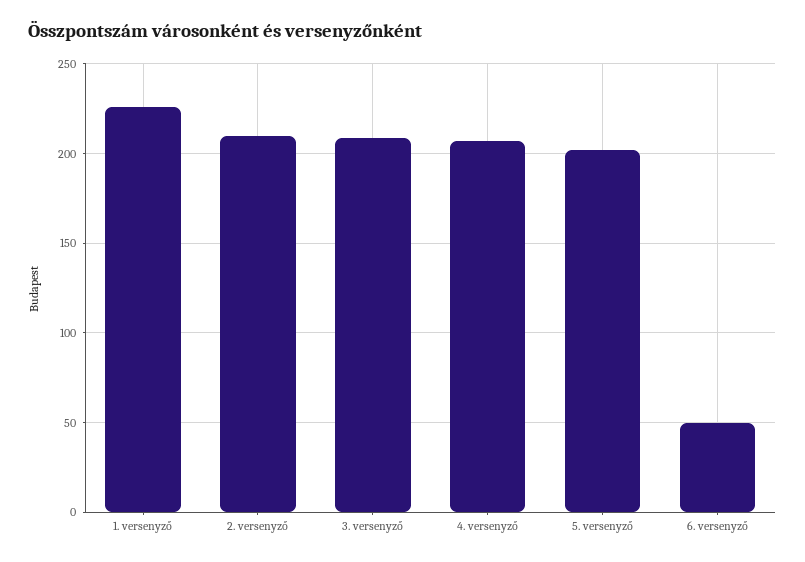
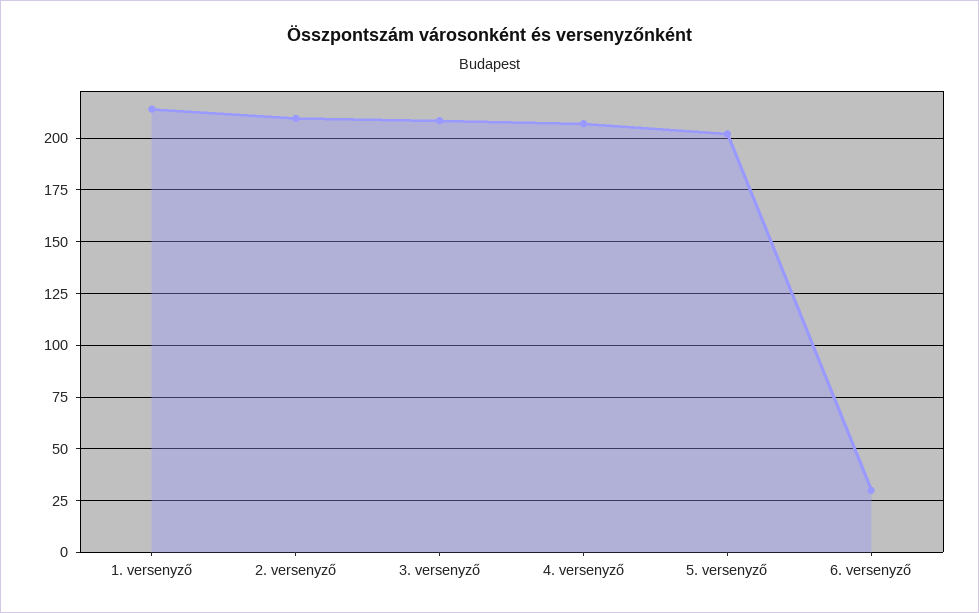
  {
-   "1. versenyző": 225,
+   "1. versenyző": 215,
    "2. versenyző": 210,
    "3. versenyző": 210,
    "4. versenyző": 205,
    "5. versenyző": 200,
-   "6. versenyző": 50
+   "6. versenyző": 30
  }

